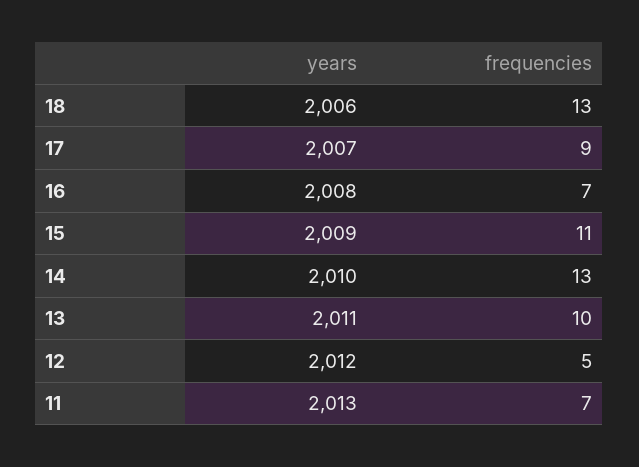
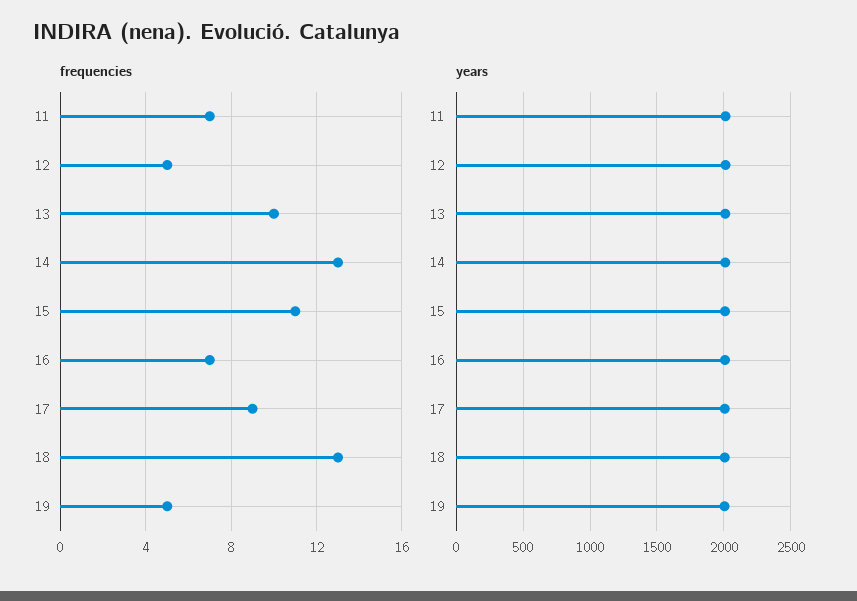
  {
    "years": {
      "18": 2006,
      "17": 2007,
      "16": 2008,
      "15": 2009,
      "14": 2010,
      "13": 2011,
      "12": 2012,
-     "11": 2013
+     "11": 2013,
+     "19": 2000
    },
    "frequencies": {
      "18": 13,
      "17": 9,
      "16": 7,
      "15": 11,
      "14": 13,
      "13": 10,
      "12": 5,
-     "11": 7
+     "11": 7,
+     "19": 5
    }
  }

